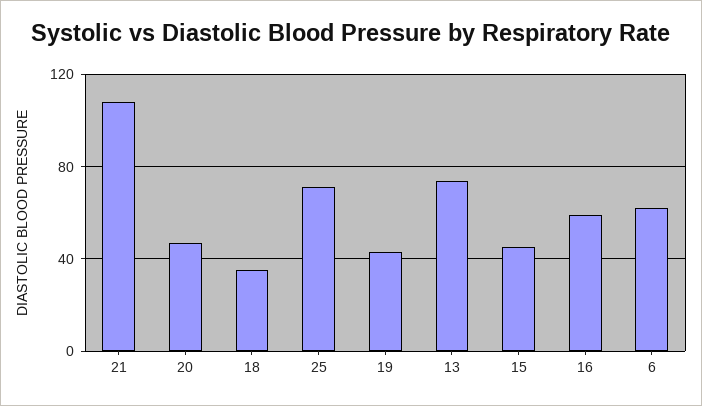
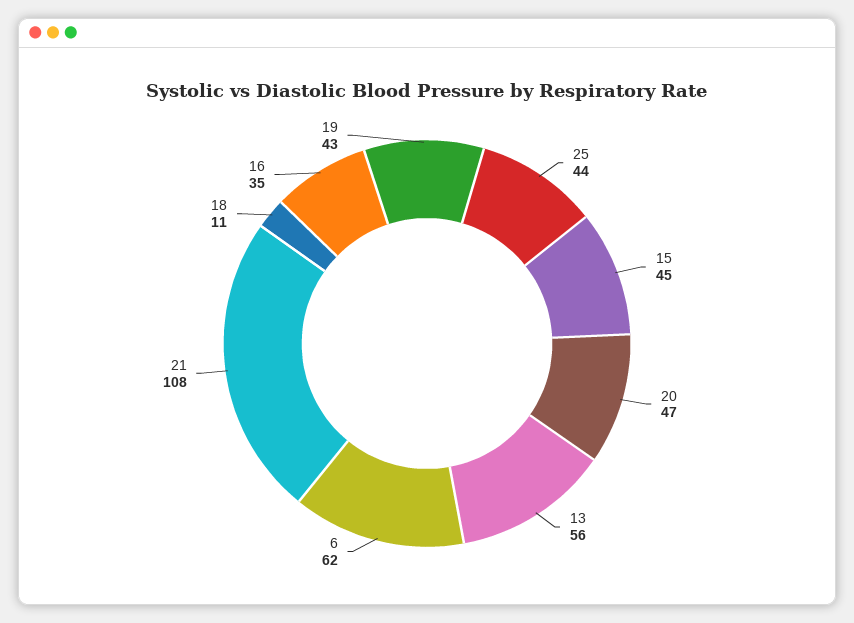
  {
    "21": 108,
    "20": 47,
-   "18": 35,
+   "18": 11,
-   "25": 70,
+   "25": 44,
    "19": 43,
-   "13": 75,
+   "13": 56,
    "15": 45,
-   "16": 60,
+   "16": 35,
    "6": 62
  }

